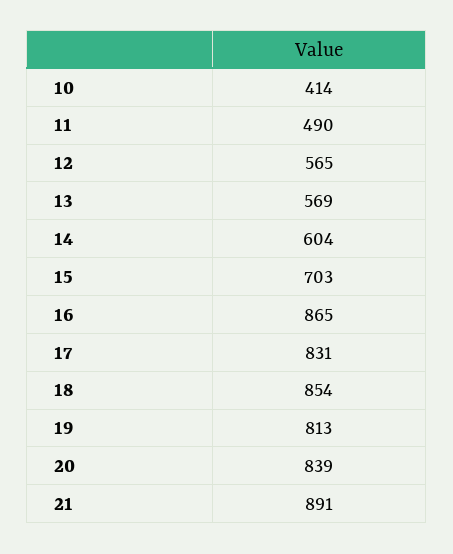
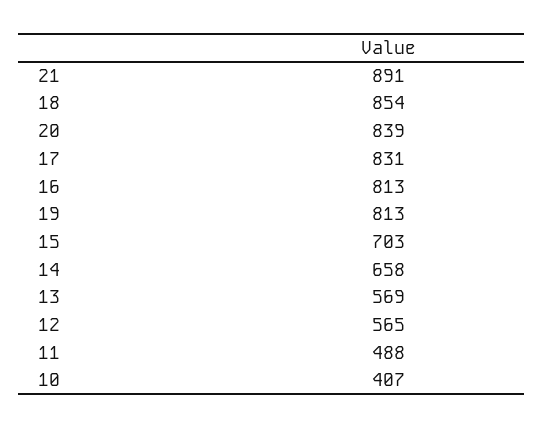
  {
-   "10": 414,
+   "10": 407,
-   "11": 490,
+   "11": 488,
    "12": 565,
    "13": 569,
-   "14": 604,
+   "14": 658,
    "15": 703,
-   "16": 865,
+   "16": 813,
    "17": 831,
    "18": 854,
    "19": 813,
    "20": 839,
    "21": 891
  }

